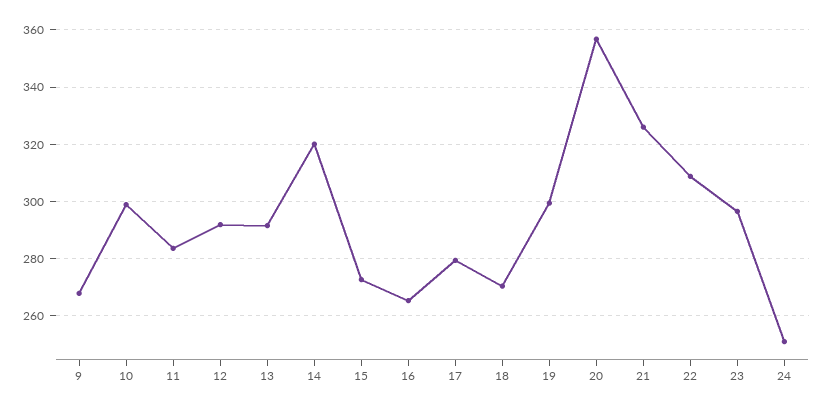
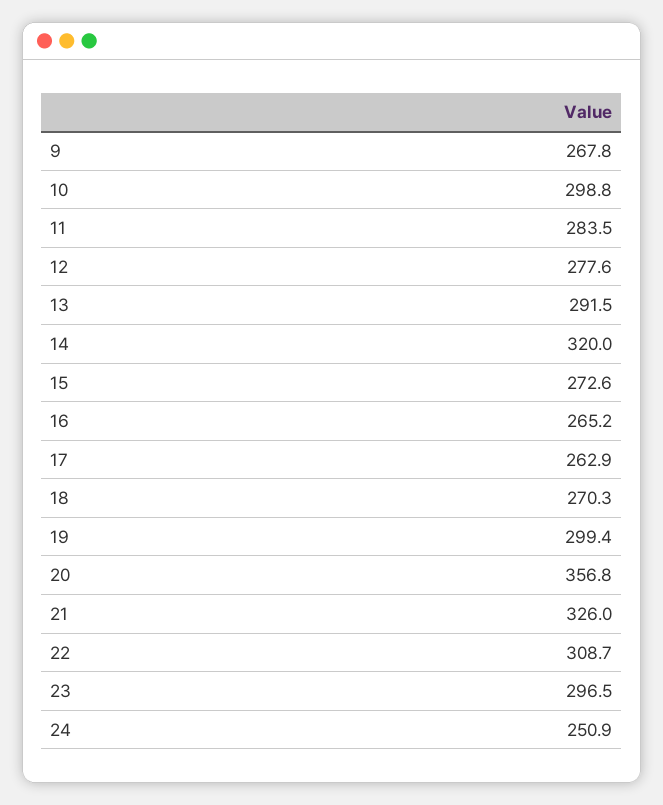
  {
    "9": 267.8,
    "10": 298.8,
    "11": 283.5,
-   "12": 292.5,
+   "12": 277.6,
    "13": 291.5,
    "14": 320,
    "15": 272.6,
    "16": 265.2,
-   "17": 280,
+   "17": 262.9,
    "18": 270.3,
    "19": 299.4,
    "20": 356.8,
    "21": 326,
    "22": 308.7,
    "23": 296.5,
    "24": 250.9
  }

